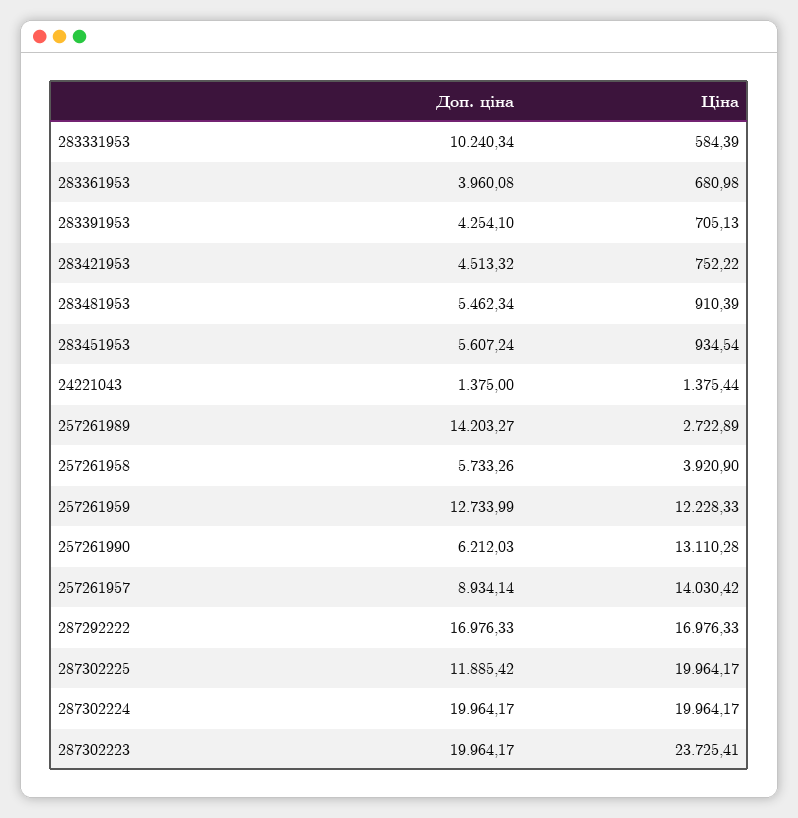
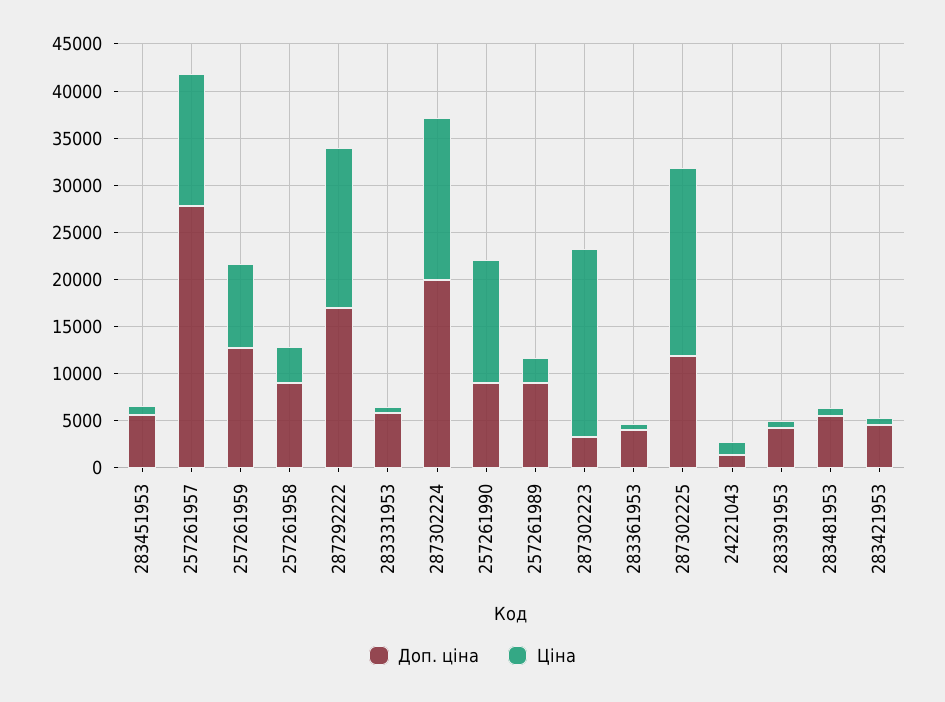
  {
    "Доп. ціна": {
-     "283331953": 10240.34,
+     "283331953": 6000,
      "283361953": 3960.08,
      "283391953": 4254.1,
      "283421953": 4513.32,
      "283481953": 5462.34,
      "283451953": 5607.24,
      "24221043": 1375,
-     "257261989": 14203.27,
+     "257261989": 9000,
-     "257261958": 5733.26,
+     "257261958": 9000,
      "257261959": 12733.99,
-     "257261990": 6212.03,
+     "257261990": 9000,
-     "257261957": 8934.14,
+     "257261957": 28000,
      "287292222": 16976.33,
      "287302225": 11885.42,
      "287302224": 19964.17,
-     "287302223": 19964.17
+     "287302223": 3000
    },
    "Ціна": {
      "283331953": 584.39,
      "283361953": 680.98,
      "283391953": 705.13,
      "283421953": 752.22,
      "283481953": 910.39,
      "283451953": 934.54,
      "24221043": 1375.44,
      "257261989": 2722.89,
      "257261958": 3920.9,
-     "257261959": 12228.33,
+     "257261959": 9000,
      "257261990": 13110.28,
      "257261957": 14030.42,
      "287292222": 16976.33,
      "287302225": 19964.17,
-     "287302224": 19964.17,
+     "287302224": 17000,
-     "287302223": 23725.41
+     "287302223": 20000
    }
  }

